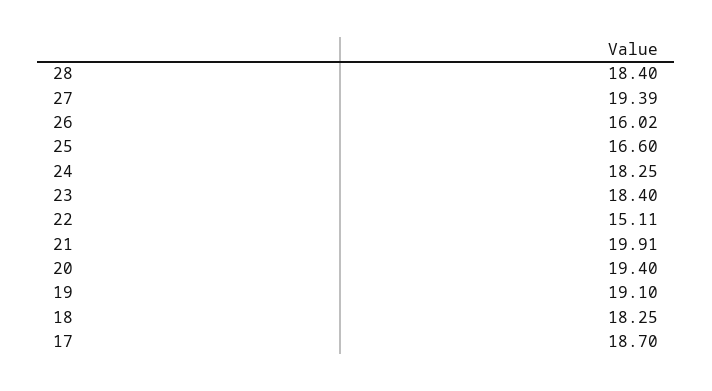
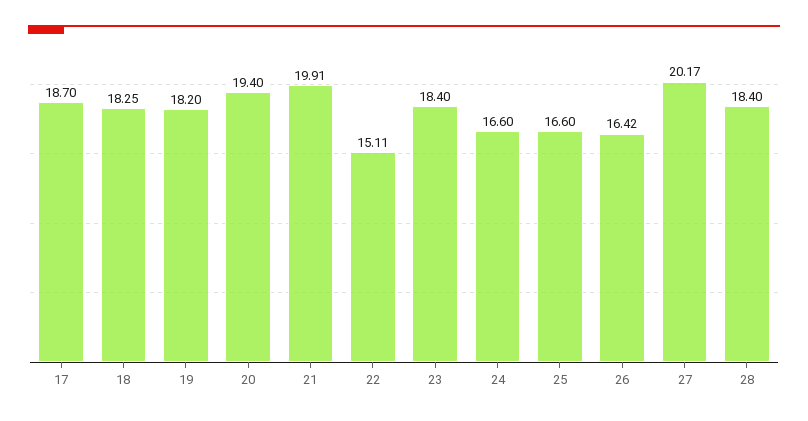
  {
    "28": 18.4,
-   "27": 19.39,
+   "27": 20.17,
-   "26": 16.02,
+   "26": 16.42,
    "25": 16.6,
-   "24": 18.25,
+   "24": 16.6,
    "23": 18.4,
    "22": 15.11,
    "21": 19.91,
    "20": 19.4,
-   "19": 19.1,
+   "19": 18.2,
    "18": 18.25,
    "17": 18.7
  }

